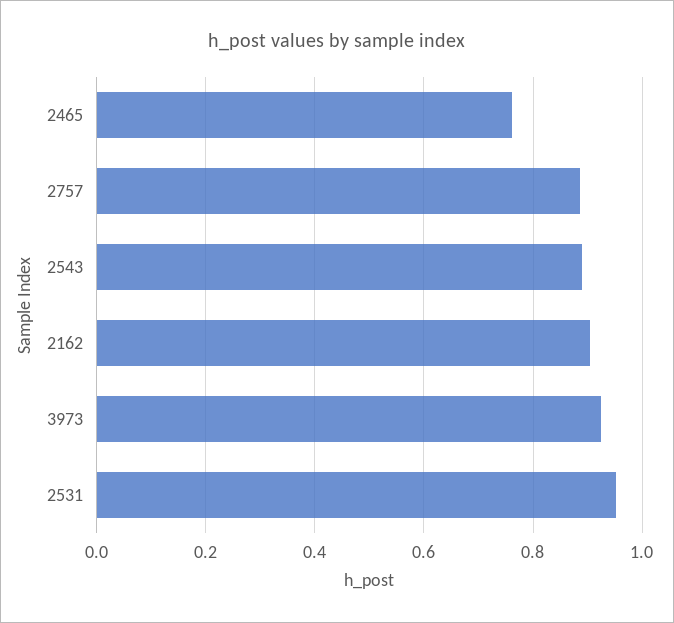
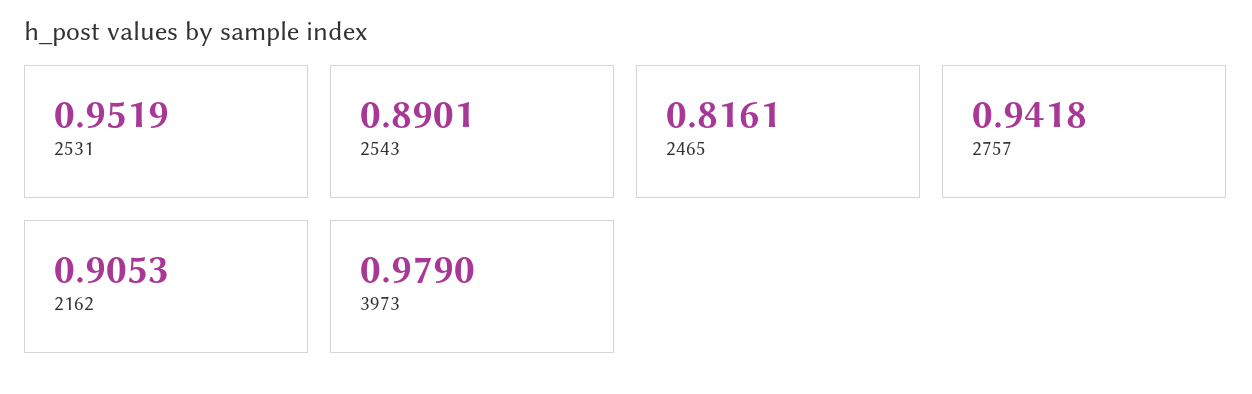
  {
-   "2465": 0.76,
+   "2465": 0.8161,
-   "2757": 0.88,
+   "2757": 0.9418,
    "2543": 0.8901,
    "2162": 0.9053,
-   "3973": 0.92,
+   "3973": 0.979,
    "2531": 0.9519
  }

